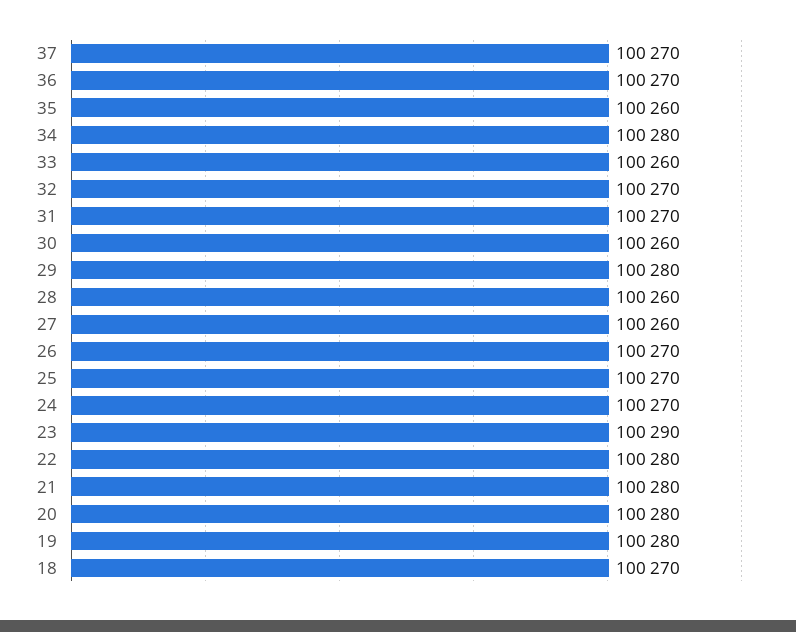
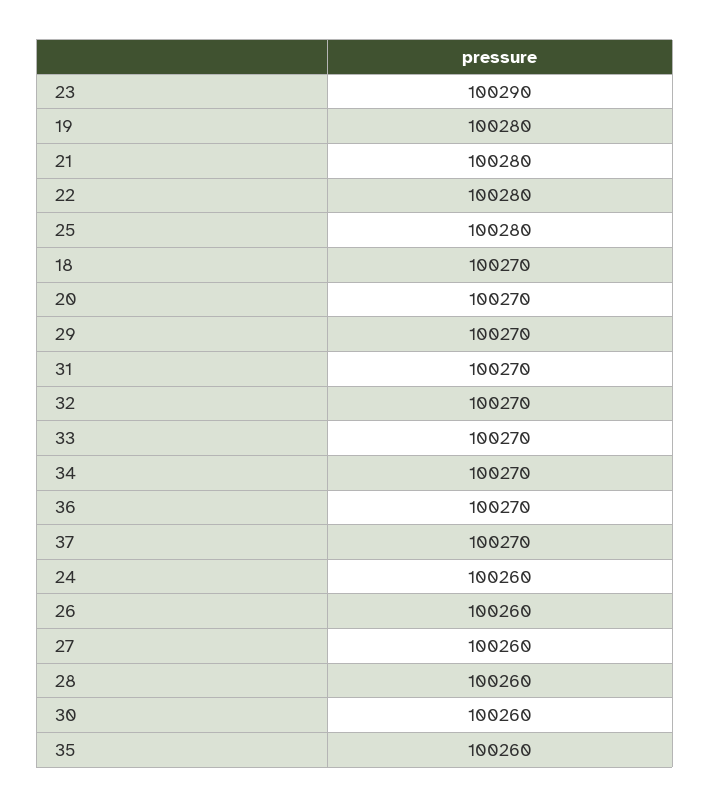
  {
    "37": 100270,
    "36": 100270,
    "35": 100260,
-   "34": 100280,
+   "34": 100270,
-   "33": 100260,
+   "33": 100270,
    "32": 100270,
    "31": 100270,
    "30": 100260,
-   "29": 100280,
+   "29": 100270,
    "28": 100260,
    "27": 100260,
-   "26": 100270,
+   "26": 100260,
-   "25": 100270,
+   "25": 100280,
-   "24": 100270,
+   "24": 100260,
    "23": 100290,
    "22": 100280,
    "21": 100280,
-   "20": 100280,
+   "20": 100270,
    "19": 100280,
    "18": 100270
  }

